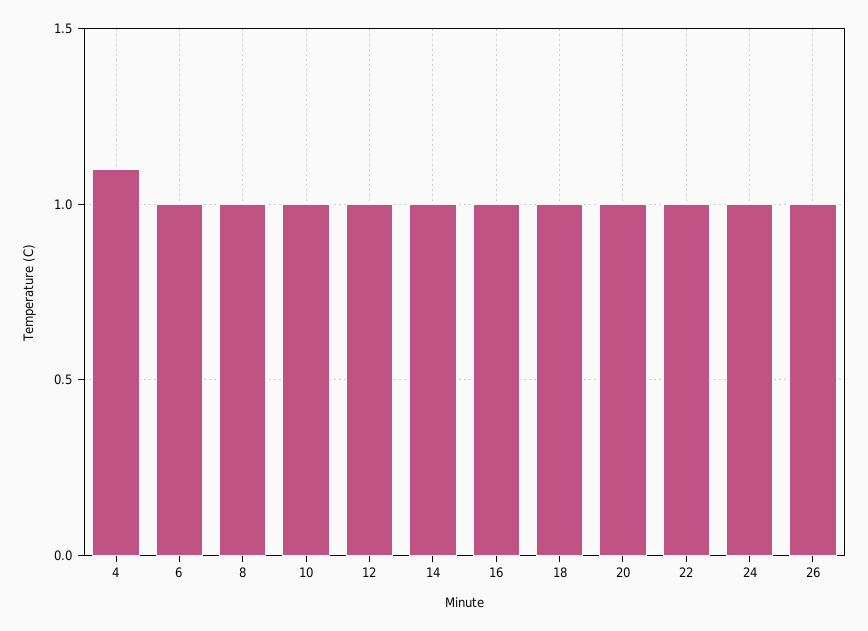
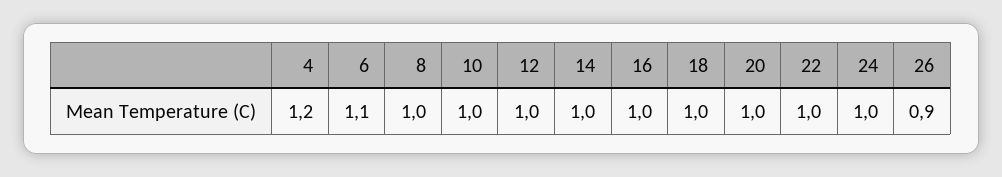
  {
-   "4": 1.1,
+   "4": 1.2,
-   "6": 1,
+   "6": 1.1,
    "8": 1,
    "10": 1,
    "12": 1,
    "14": 1,
    "16": 1,
    "18": 1,
    "20": 1,
    "22": 1,
    "24": 1,
-   "26": 1
+   "26": 0.9
  }

